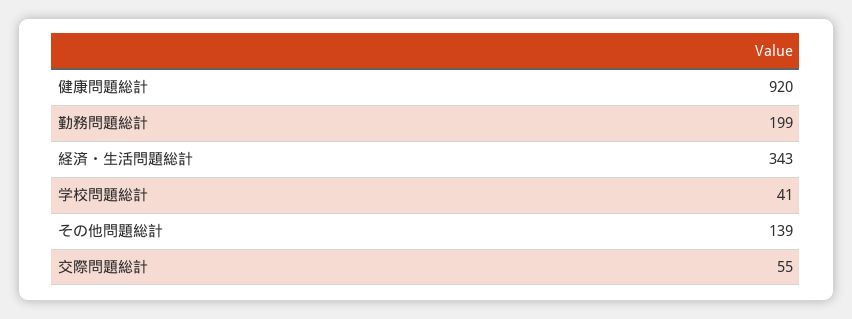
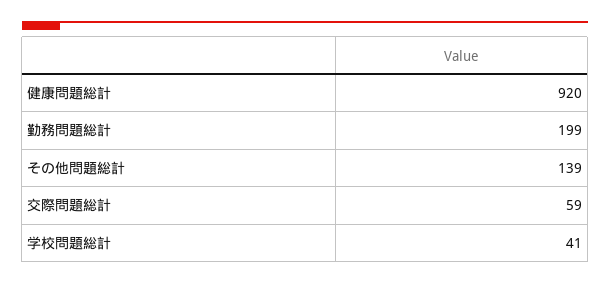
  {
    "健康問題総計": 920,
    "勤務問題総計": 199,
-   "経済・生活問題総計": 343,
    "学校問題総計": 41,
    "その他問題総計": 139,
-   "交際問題総計": 55
+   "交際問題総計": 59
  }

